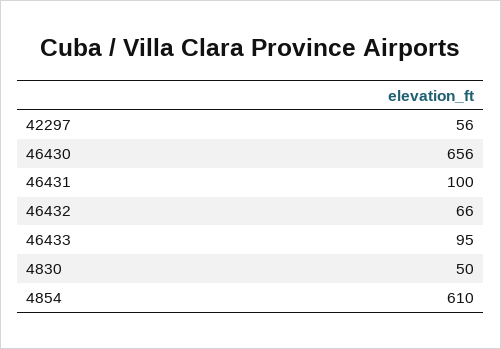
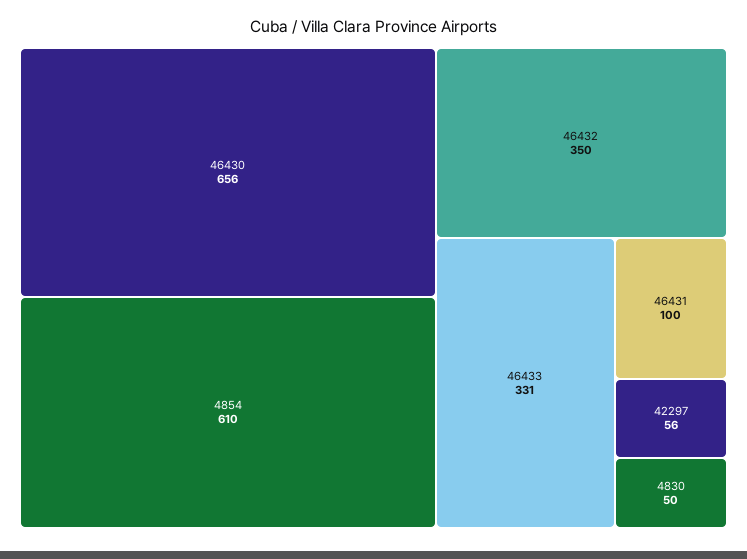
  {
    "42297": 56,
    "46430": 656,
    "46431": 100,
-   "46432": 66,
+   "46432": 350,
-   "46433": 95,
+   "46433": 331,
    "4830": 50,
    "4854": 610
  }

